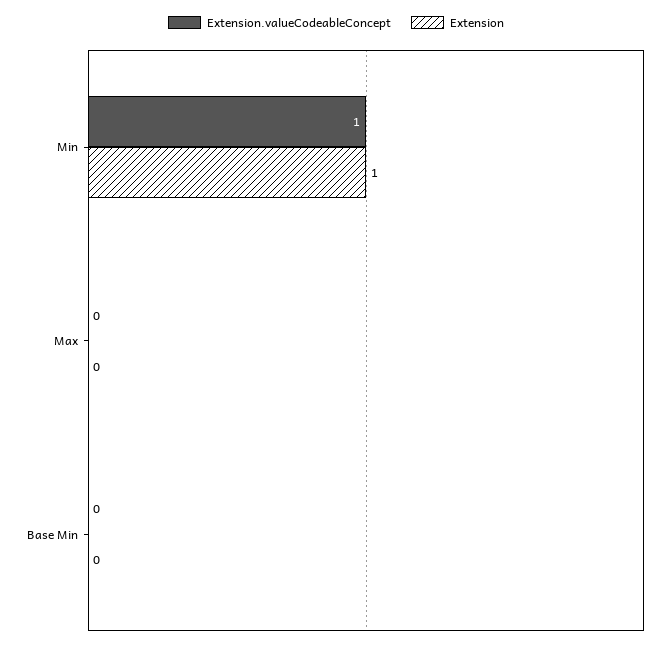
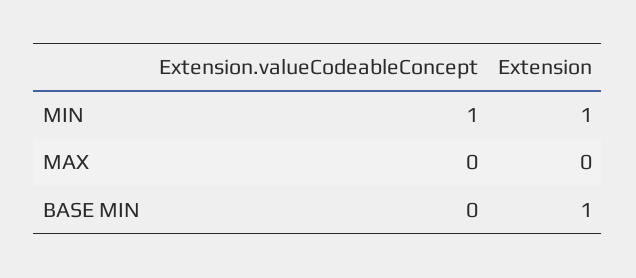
  {
    "Extension.valueCodeableConcept": {
      "Min": 1,
      "Max": 0,
      "Base Min": 0
    },
    "Extension": {
      "Min": 1,
      "Max": 0,
-     "Base Min": 0
+     "Base Min": 1
    }
  }

